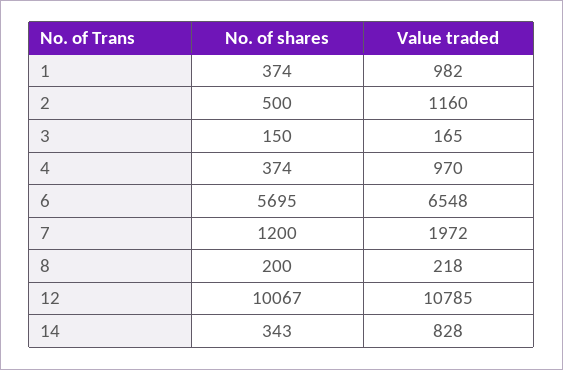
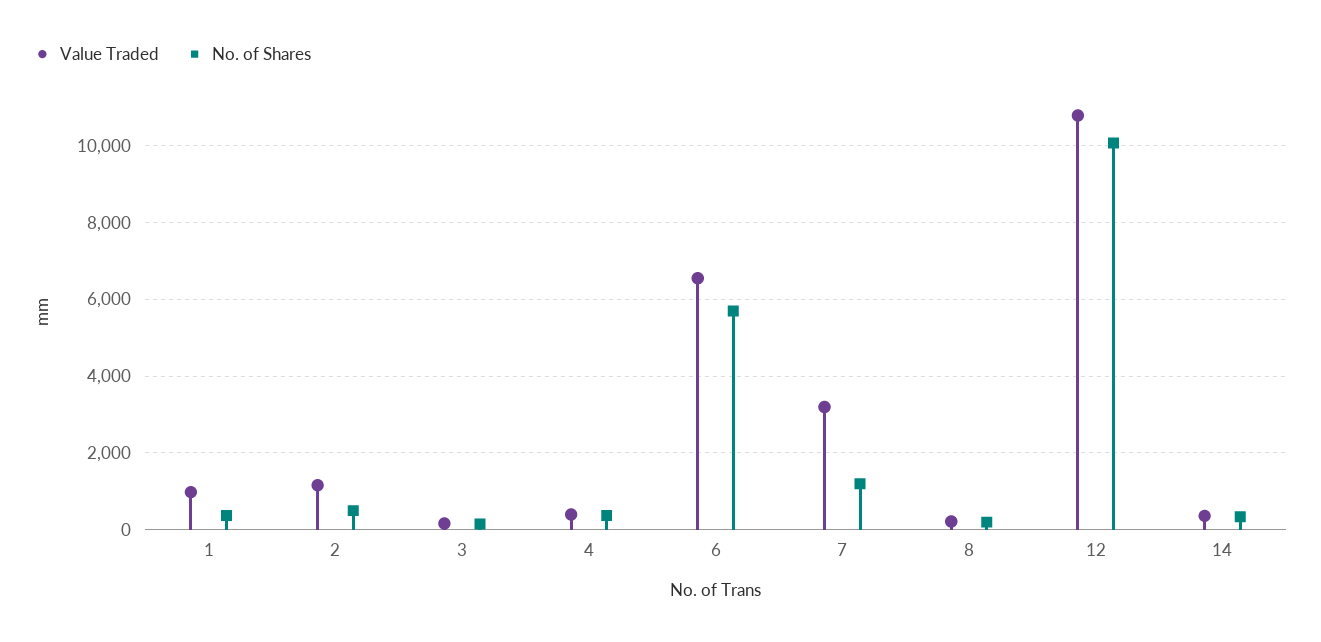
  {
    "No. of shares": {
      "1": 374,
      "2": 500,
      "3": 150,
      "4": 374,
      "6": 5695,
      "7": 1200,
      "8": 200,
      "12": 10067,
      "14": 343
    },
    "Value traded": {
      "1": 982,
      "2": 1160,
      "3": 165,
-     "4": 970,
+     "4": 400,
      "6": 6548,
-     "7": 1972,
+     "7": 3200,
      "8": 218,
      "12": 10785,
-     "14": 828
+     "14": 400
    }
  }

